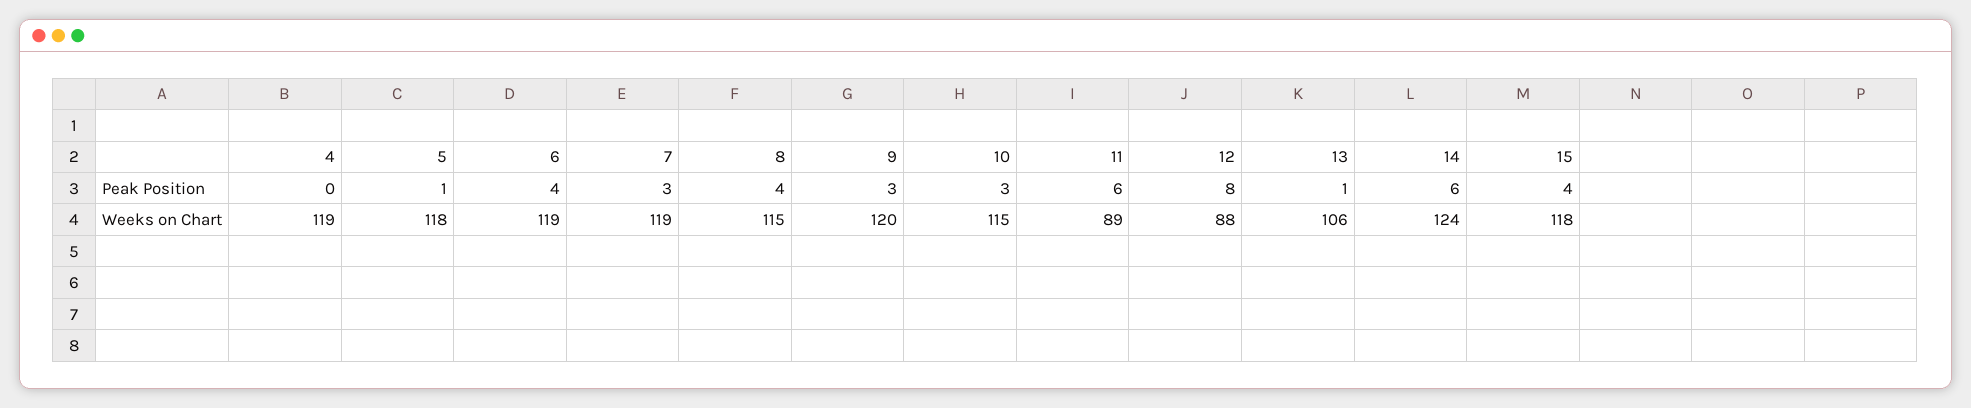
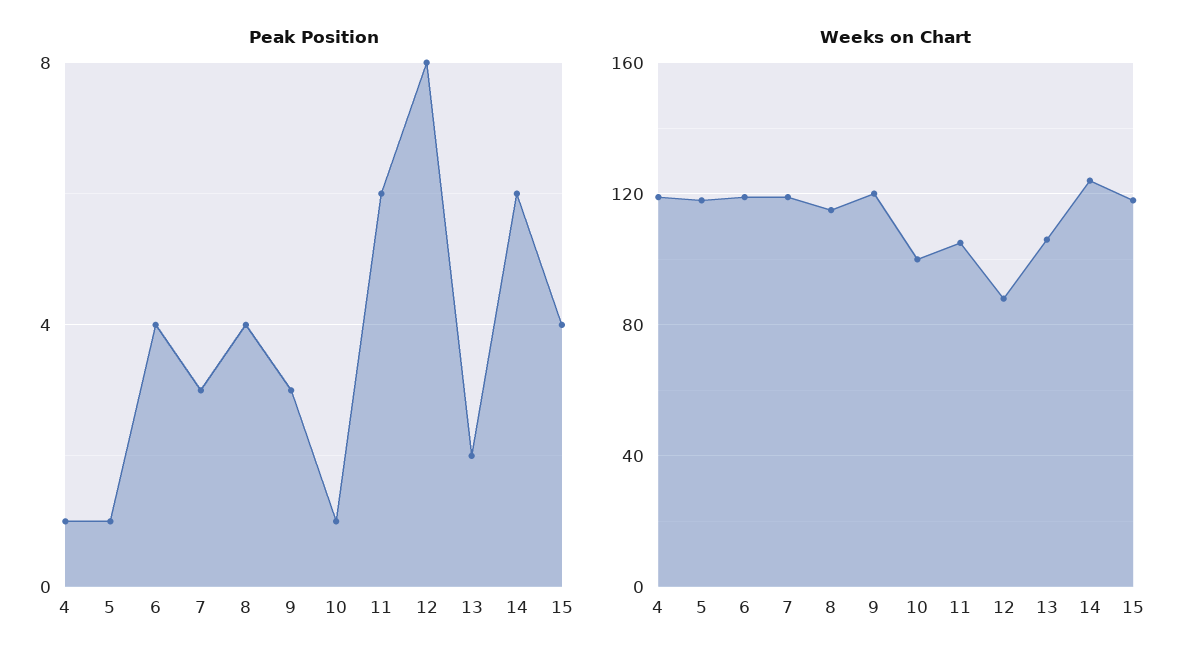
  {
    "Peak Position": {
-     "4": 0,
+     "4": 1,
      "5": 1,
      "6": 4,
      "7": 3,
      "8": 4,
      "9": 3,
-     "10": 3,
+     "10": 1,
      "11": 6,
      "12": 8,
-     "13": 1,
+     "13": 2,
      "14": 6,
      "15": 4
    },
    "Weeks on Chart": {
      "4": 119,
      "5": 118,
      "6": 119,
      "7": 119,
      "8": 115,
      "9": 120,
-     "10": 115,
+     "10": 100,
-     "11": 89,
+     "11": 105,
      "12": 88,
      "13": 106,
      "14": 124,
      "15": 118
    }
  }

